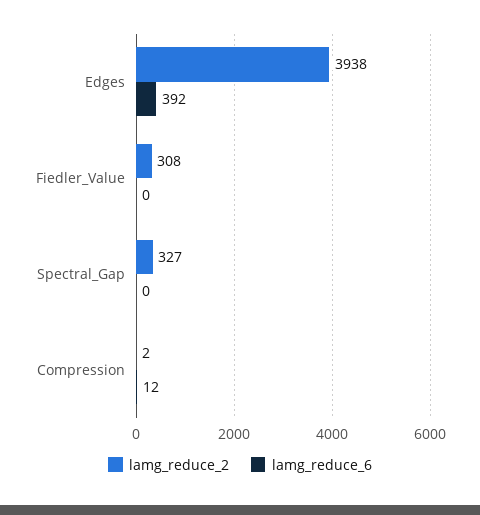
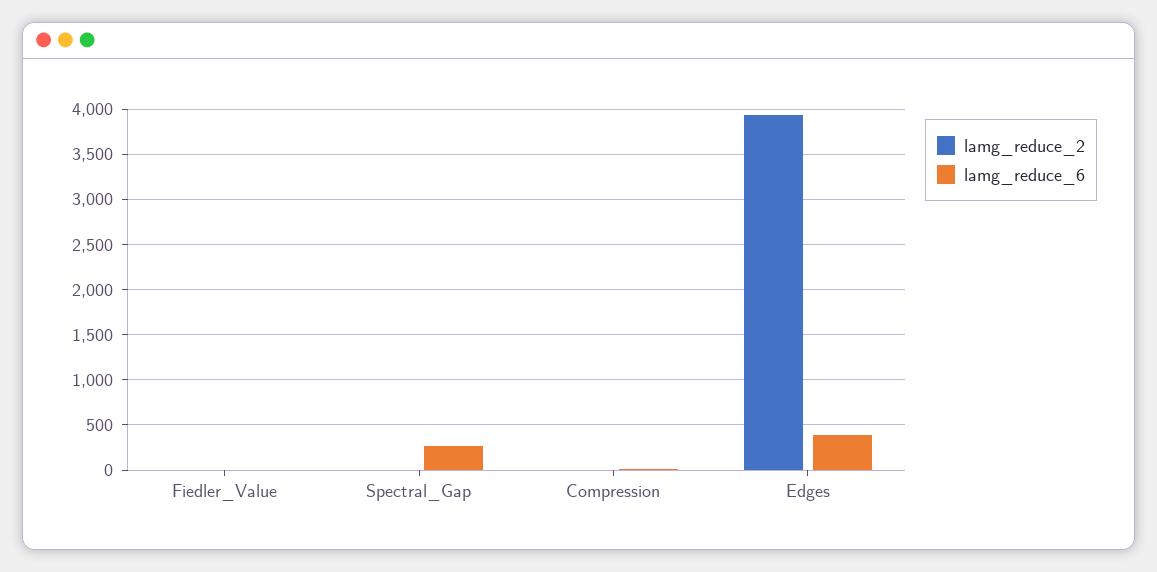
  {
    "lamg_reduce_2": {
      "Edges": 3938,
-     "Fiedler_Value": 308,
+     "Fiedler_Value": 0,
-     "Spectral_Gap": 327,
+     "Spectral_Gap": 0,
      "Compression": 2
    },
    "lamg_reduce_6": {
      "Edges": 392,
      "Fiedler_Value": 0,
-     "Spectral_Gap": 0,
+     "Spectral_Gap": 300,
      "Compression": 12
    }
  }

